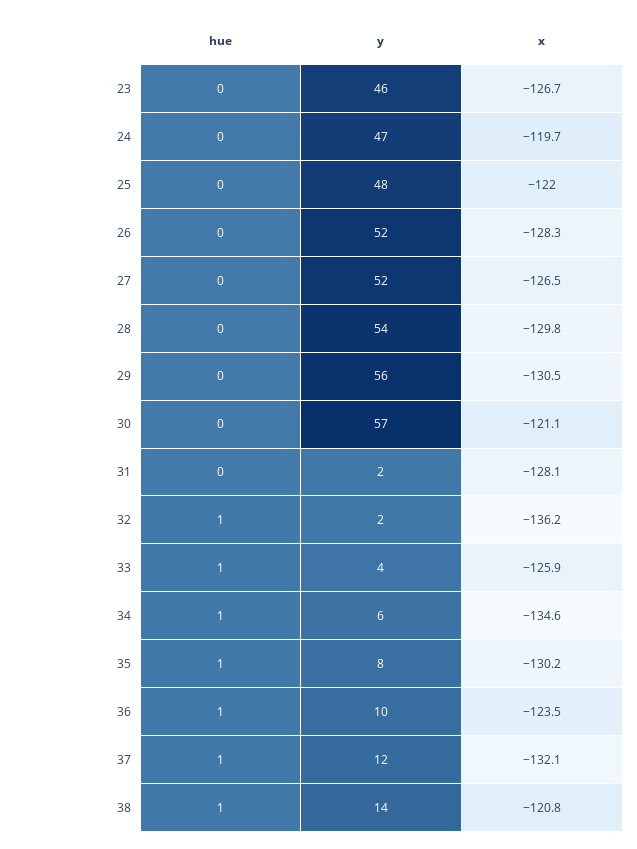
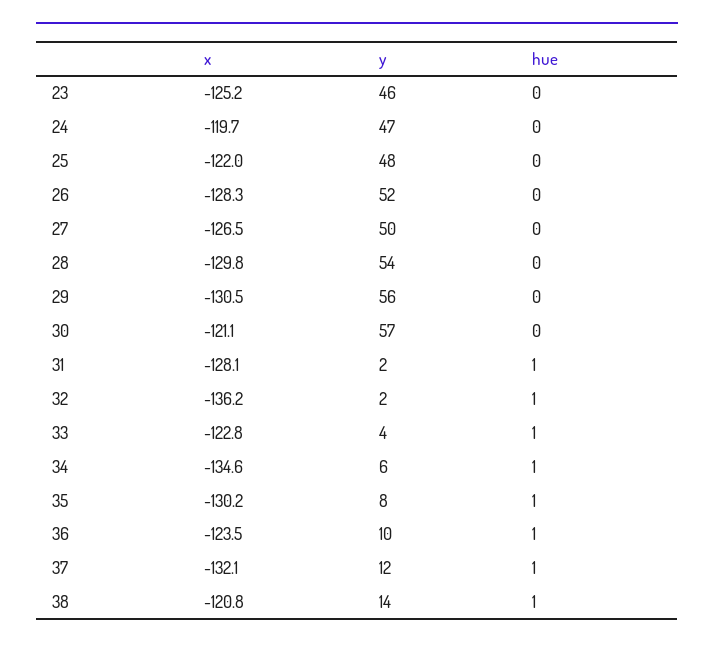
  {
    "hue": {
      "23": 0,
      "24": 0,
      "25": 0,
      "26": 0,
      "27": 0,
      "28": 0,
      "29": 0,
      "30": 0,
-     "31": 0,
+     "31": 1,
      "32": 1,
      "33": 1,
      "34": 1,
      "35": 1,
      "36": 1,
      "37": 1,
      "38": 1
    },
    "y": {
      "23": 46,
      "24": 47,
      "25": 48,
      "26": 52,
-     "27": 52,
+     "27": 50,
      "28": 54,
      "29": 56,
      "30": 57,
      "31": 2,
      "32": 2,
      "33": 4,
      "34": 6,
      "35": 8,
      "36": 10,
      "37": 12,
      "38": 14
    },
    "x": {
-     "23": -126.7,
+     "23": -125.2,
      "24": -119.7,
      "25": -122,
      "26": -128.3,
      "27": -126.5,
      "28": -129.8,
      "29": -130.5,
      "30": -121.1,
      "31": -128.1,
      "32": -136.2,
-     "33": -125.9,
+     "33": -122.8,
      "34": -134.6,
      "35": -130.2,
      "36": -123.5,
      "37": -132.1,
      "38": -120.8
    }
  }

